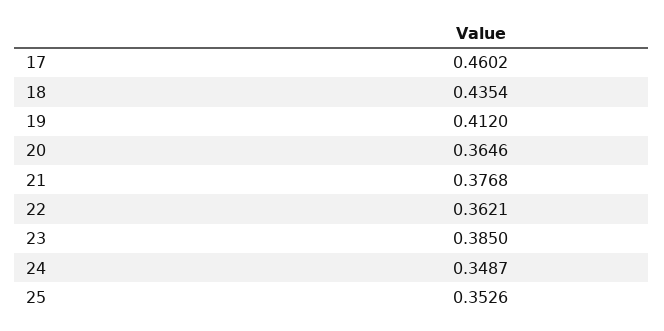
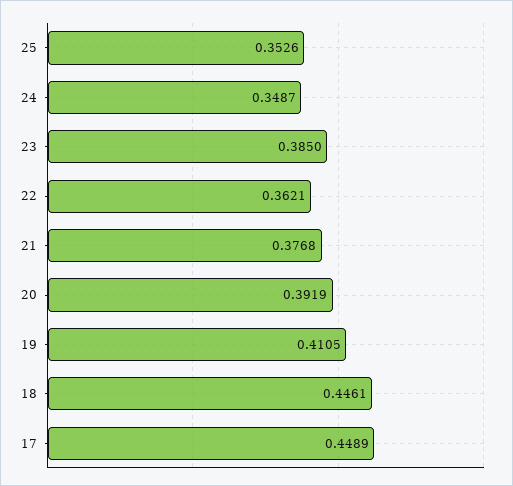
  {
-   "17": 0.4602,
+   "17": 0.4489,
-   "18": 0.4354,
+   "18": 0.4461,
-   "19": 0.412,
+   "19": 0.4105,
-   "20": 0.3646,
+   "20": 0.3919,
    "21": 0.3768,
    "22": 0.3621,
    "23": 0.385,
    "24": 0.3487,
    "25": 0.3526
  }

